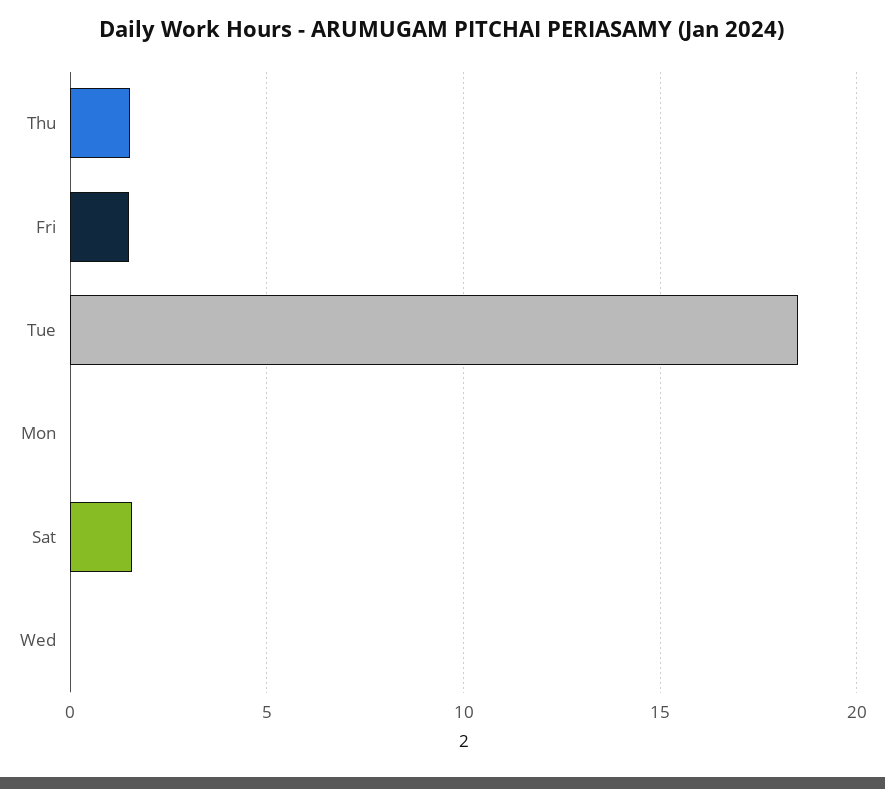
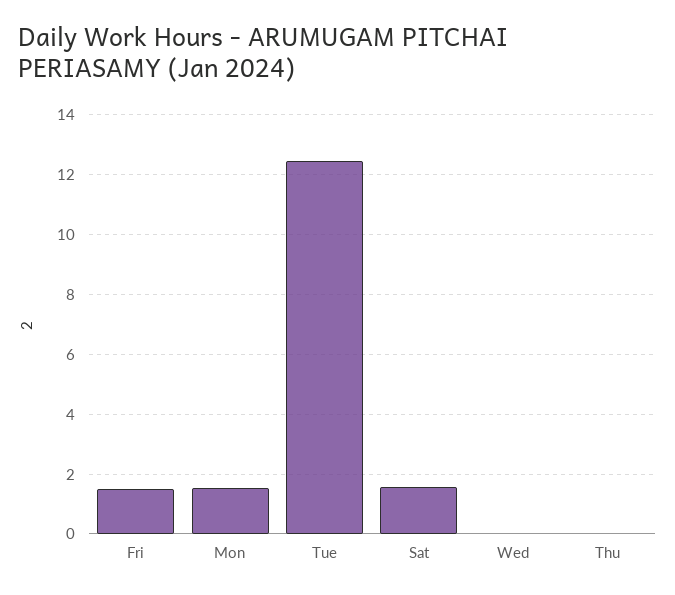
  {
-   "Thu": 1.5,
+   "Thu": 0,
    "Fri": 1.5,
-   "Tue": 18.5,
+   "Tue": 12.5,
-   "Mon": 0,
+   "Mon": 1.5,
    "Sat": 1.5,
    "Wed": 0
  }

